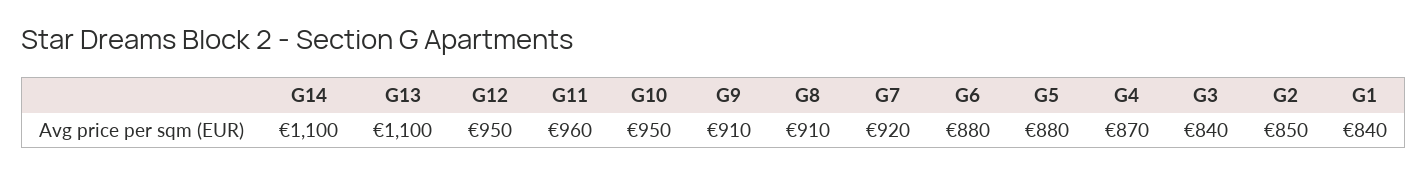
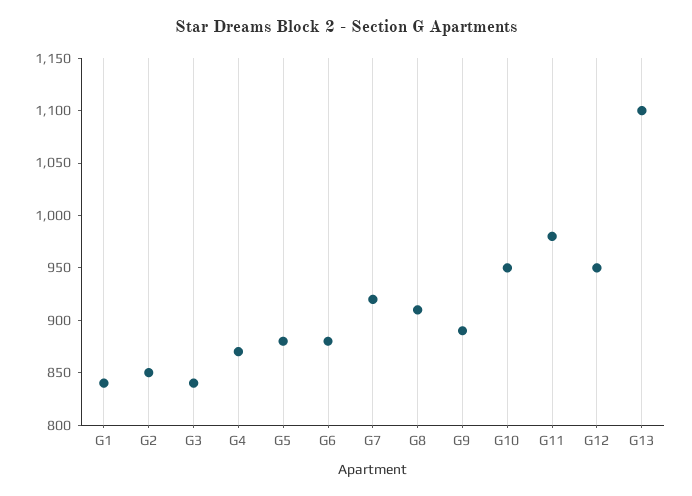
  {
-   "G14": 1100,
    "G13": 1100,
    "G12": 950,
-   "G11": 960,
+   "G11": 980,
    "G10": 950,
-   "G9": 910,
+   "G9": 890,
    "G8": 910,
    "G7": 920,
    "G6": 880,
    "G5": 880,
    "G4": 870,
    "G3": 840,
    "G2": 850,
    "G1": 840
  }

